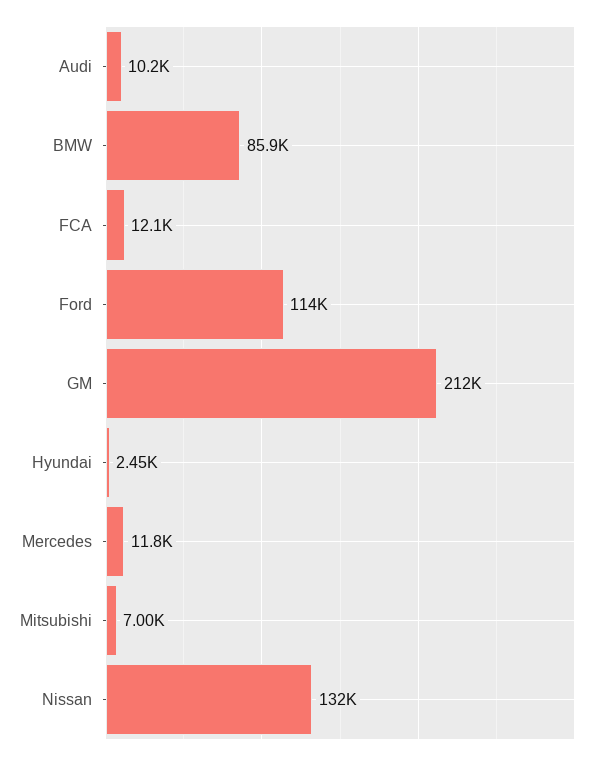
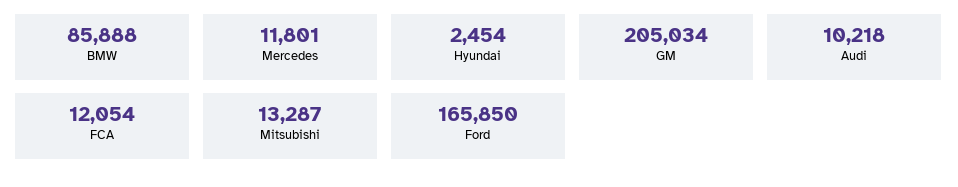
  {
    "Audi": 10218,
    "BMW": 85888,
    "FCA": 12054,
-   "Ford": 114000,
+   "Ford": 165850,
-   "GM": 212000,
+   "GM": 205034,
    "Hyundai": 2454,
    "Mercedes": 11801,
-   "Mitsubishi": 7000,
+   "Mitsubishi": 13287
-   "Nissan": 132000
  }

